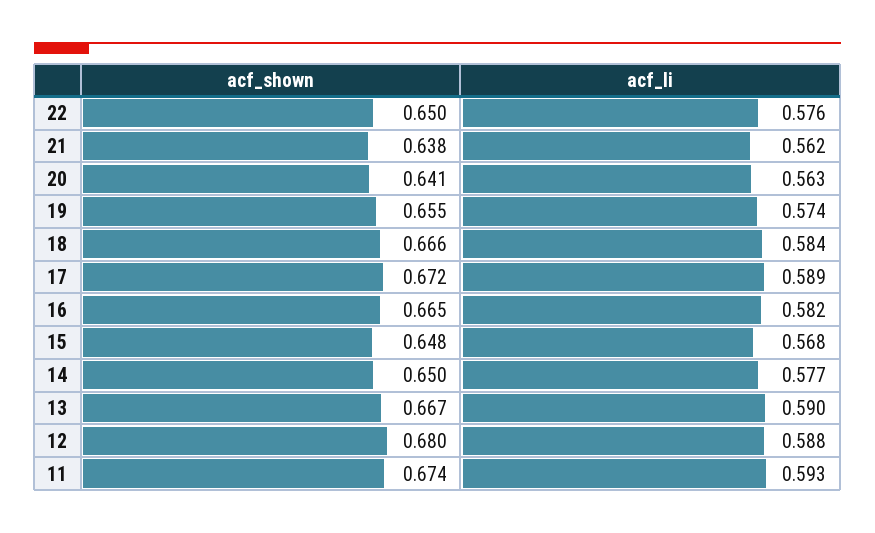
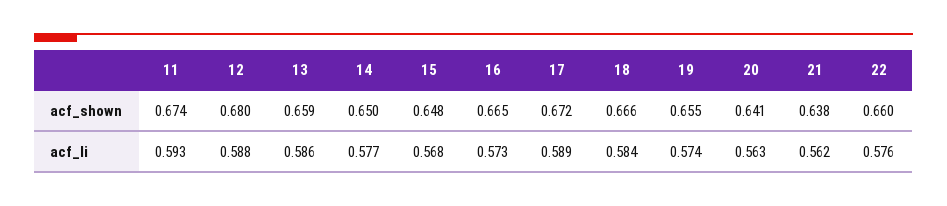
  {
    "acf_shown": {
-     "22": 0.65,
+     "22": 0.66,
      "21": 0.638,
      "20": 0.641,
      "19": 0.655,
      "18": 0.666,
      "17": 0.672,
      "16": 0.665,
      "15": 0.648,
      "14": 0.65,
-     "13": 0.667,
+     "13": 0.659,
      "12": 0.68,
      "11": 0.674
    },
    "acf_li": {
      "22": 0.576,
      "21": 0.562,
      "20": 0.563,
      "19": 0.574,
      "18": 0.584,
      "17": 0.589,
-     "16": 0.582,
+     "16": 0.573,
      "15": 0.568,
      "14": 0.577,
-     "13": 0.59,
+     "13": 0.586,
      "12": 0.588,
      "11": 0.593
    }
  }

